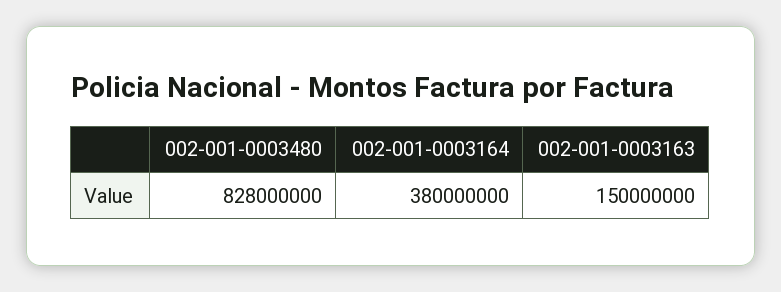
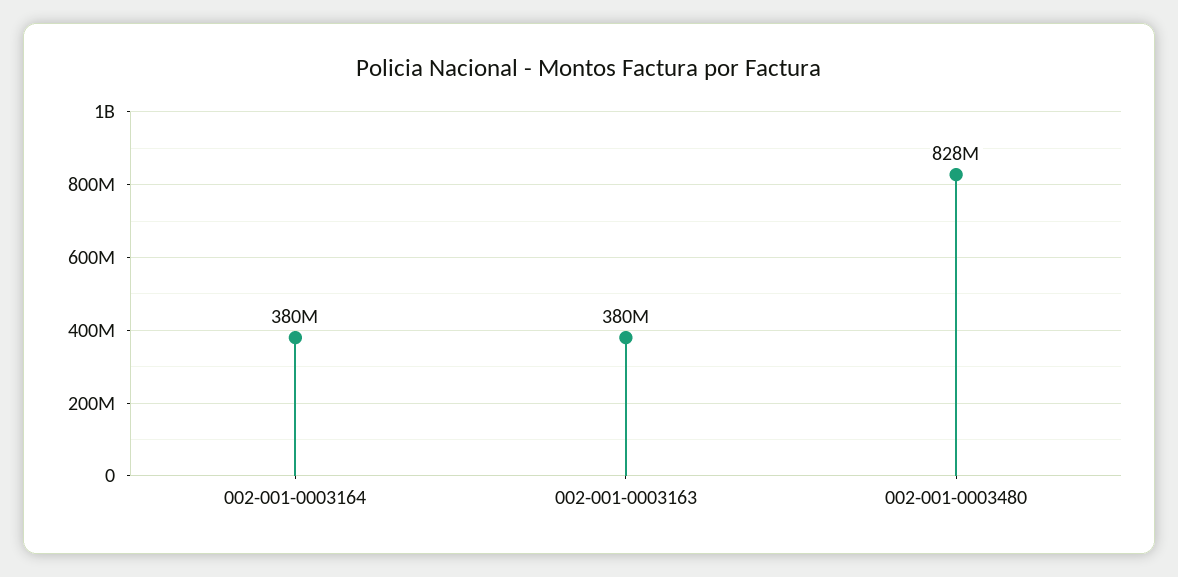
  {
    "002-001-0003480": 828000000,
    "002-001-0003164": 380000000,
-   "002-001-0003163": 150000000
+   "002-001-0003163": 380000000
  }

